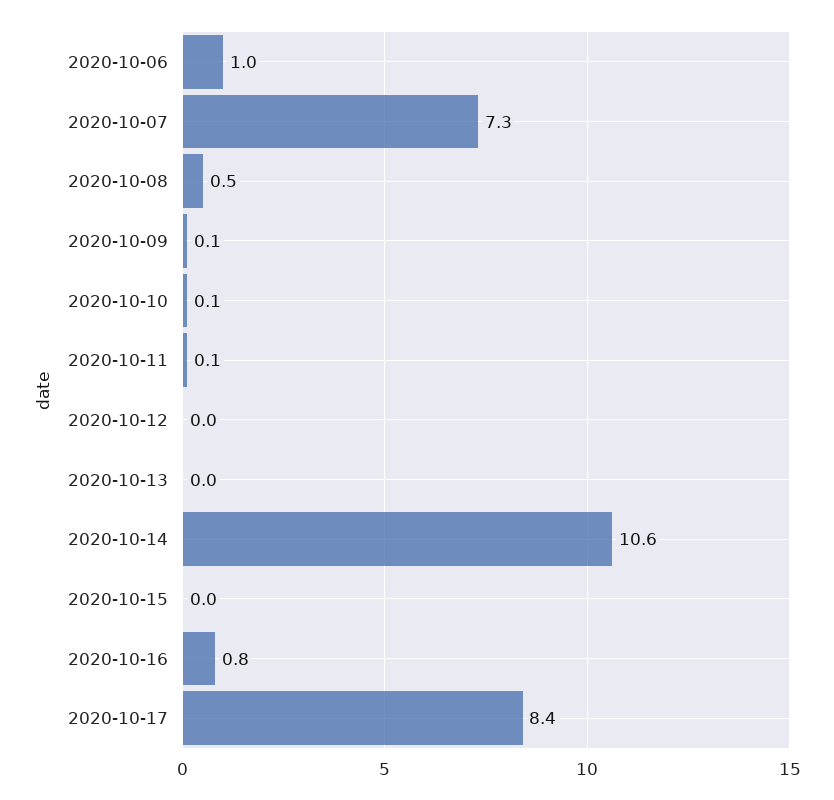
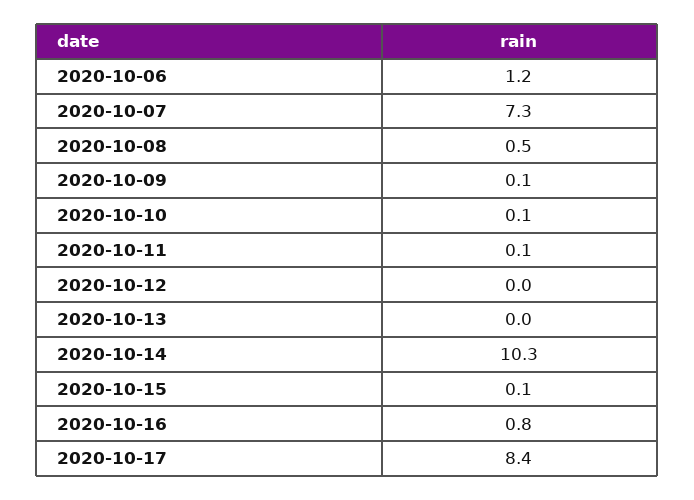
  {
-   "2020-10-06": 1,
+   "2020-10-06": 1.2,
    "2020-10-07": 7.3,
    "2020-10-08": 0.5,
    "2020-10-09": 0.1,
    "2020-10-10": 0.1,
    "2020-10-11": 0.1,
    "2020-10-12": 0,
    "2020-10-13": 0,
-   "2020-10-14": 10.6,
+   "2020-10-14": 10.3,
-   "2020-10-15": 0,
+   "2020-10-15": 0.1,
    "2020-10-16": 0.8,
    "2020-10-17": 8.4
  }

